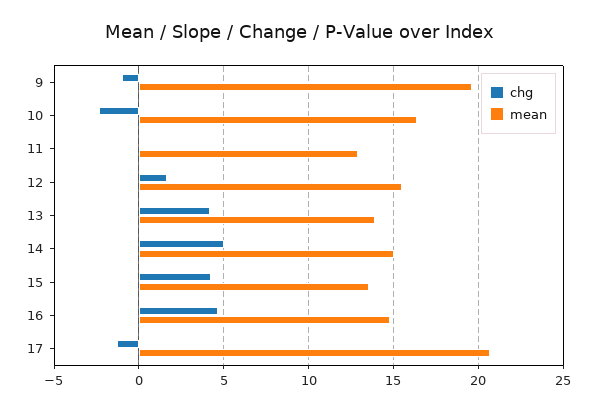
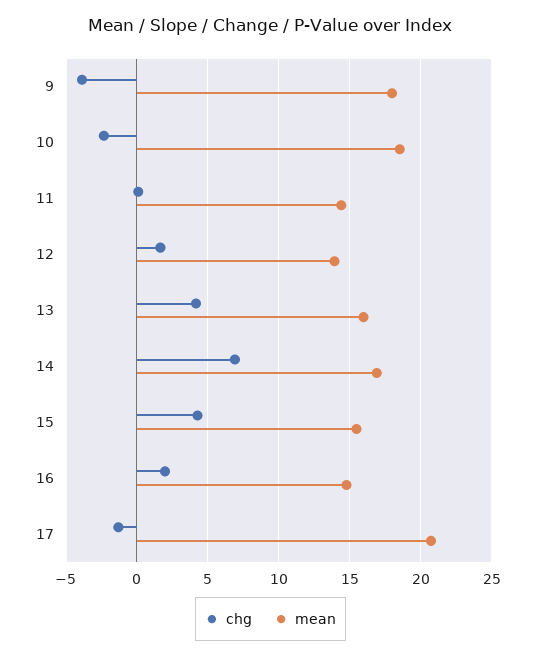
  {
    "chg": {
-     "9": -1,
+     "9": -4,
      "10": -2.5,
      "11": 0,
      "12": 1.5,
      "13": 4,
-     "14": 5,
+     "14": 7,
      "15": 4.5,
-     "16": 4.5,
+     "16": 2,
      "17": -1.5
    },
    "mean": {
-     "9": 19.5,
+     "9": 18,
-     "10": 16.5,
+     "10": 18.5,
-     "11": 13,
+     "11": 14.5,
-     "12": 15.5,
+     "12": 14,
-     "13": 14,
+     "13": 16,
-     "14": 15,
+     "14": 17,
-     "15": 13.5,
+     "15": 15.5,
      "16": 15,
      "17": 20.5
    }
  }

